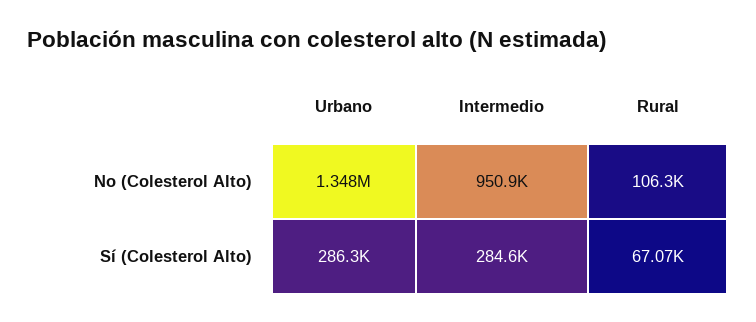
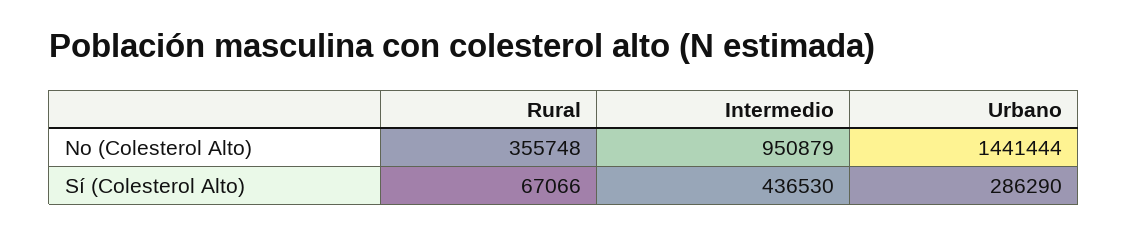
  {
    "Urbano": {
-     "No (Colesterol Alto)": 1348000,
+     "No (Colesterol Alto)": 1441444,
      "Sí (Colesterol Alto)": 286290
    },
    "Intermedio": {
      "No (Colesterol Alto)": 950879,
-     "Sí (Colesterol Alto)": 284600
+     "Sí (Colesterol Alto)": 436530
    },
    "Rural": {
-     "No (Colesterol Alto)": 106300,
+     "No (Colesterol Alto)": 355748,
      "Sí (Colesterol Alto)": 67066
    }
  }

